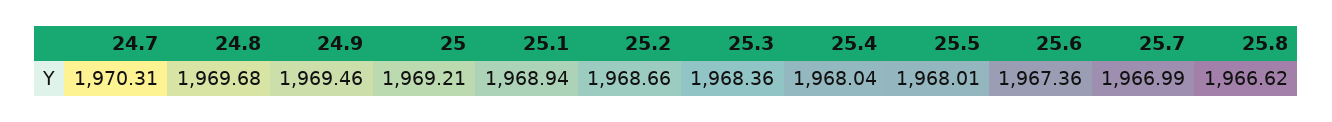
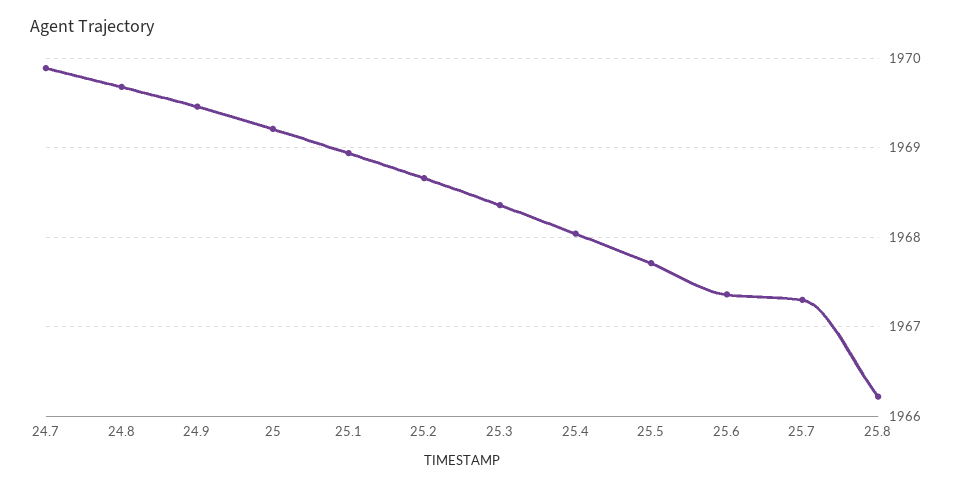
  {
-   "24.7": 1970.31,
+   "24.7": 1969.9,
    "24.8": 1969.68,
    "24.9": 1969.46,
    "25": 1969.21,
    "25.1": 1968.94,
    "25.2": 1968.66,
    "25.3": 1968.36,
    "25.4": 1968.04,
-   "25.5": 1968.01,
+   "25.5": 1967.7,
    "25.6": 1967.36,
-   "25.7": 1966.99,
+   "25.7": 1967.3,
-   "25.8": 1966.62
+   "25.8": 1966.2
  }

